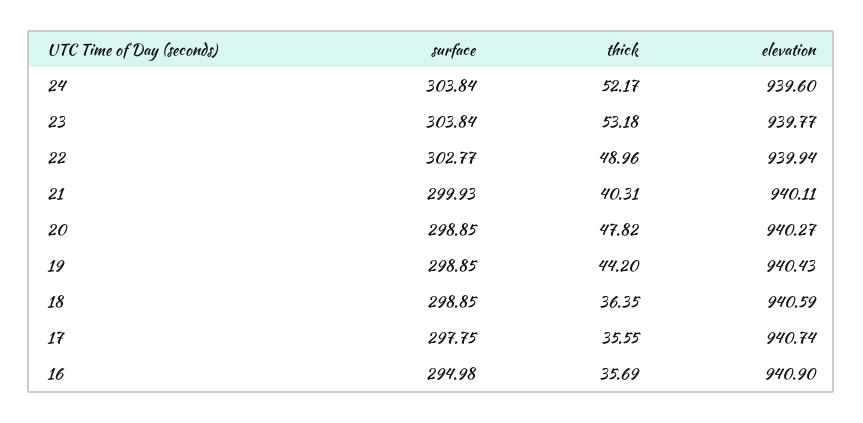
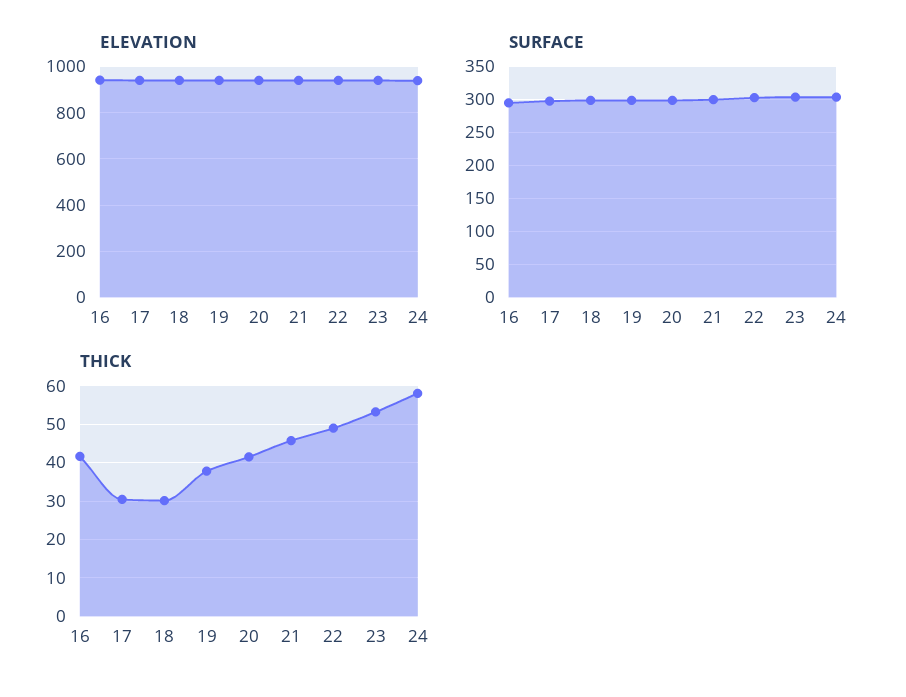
  {
    "surface": {
      "24": 303.84,
      "23": 303.84,
      "22": 302.77,
      "21": 299.93,
      "20": 298.85,
      "19": 298.85,
      "18": 298.85,
      "17": 297.75,
      "16": 294.98
    },
    "thick": {
-     "24": 52.17,
+     "24": 58,
      "23": 53.18,
      "22": 48.96,
-     "21": 40.31,
+     "21": 46,
-     "20": 47.82,
+     "20": 42,
-     "19": 44.2,
+     "19": 38,
-     "18": 36.35,
+     "18": 30,
-     "17": 35.55,
+     "17": 30,
-     "16": 35.69
+     "16": 42
    },
    "elevation": {
      "24": 939.6,
      "23": 939.77,
      "22": 939.94,
      "21": 940.11,
      "20": 940.27,
      "19": 940.43,
      "18": 940.59,
      "17": 940.74,
      "16": 940.9
    }
  }

